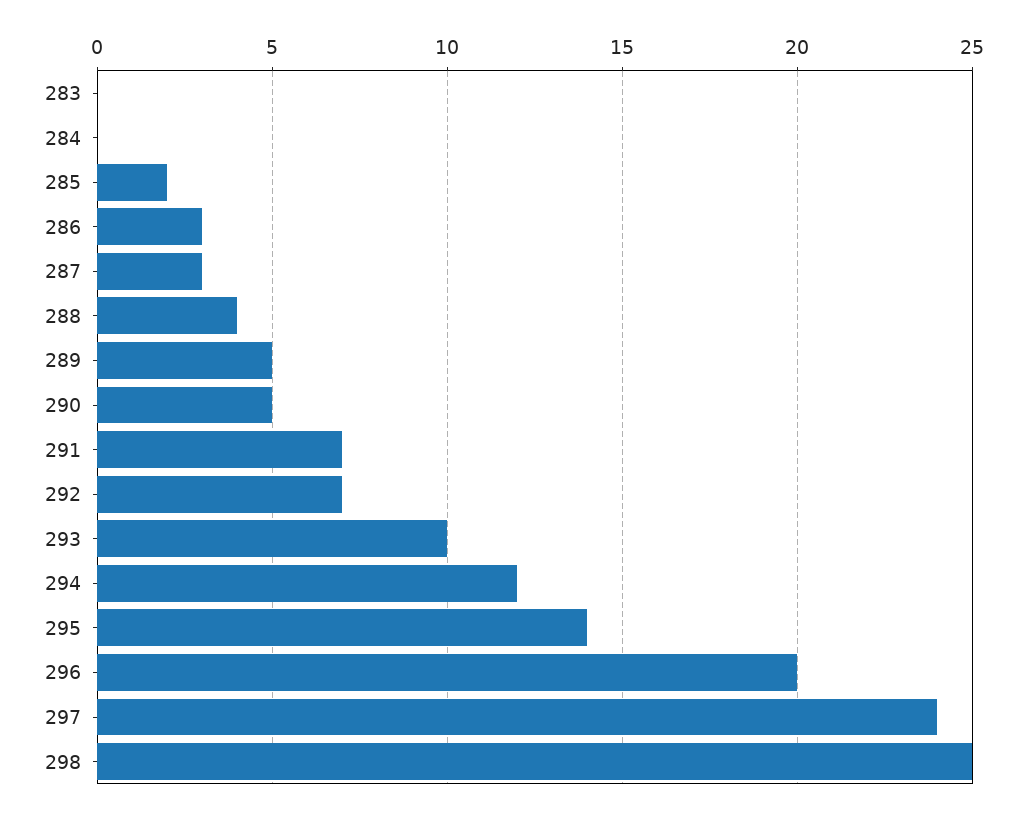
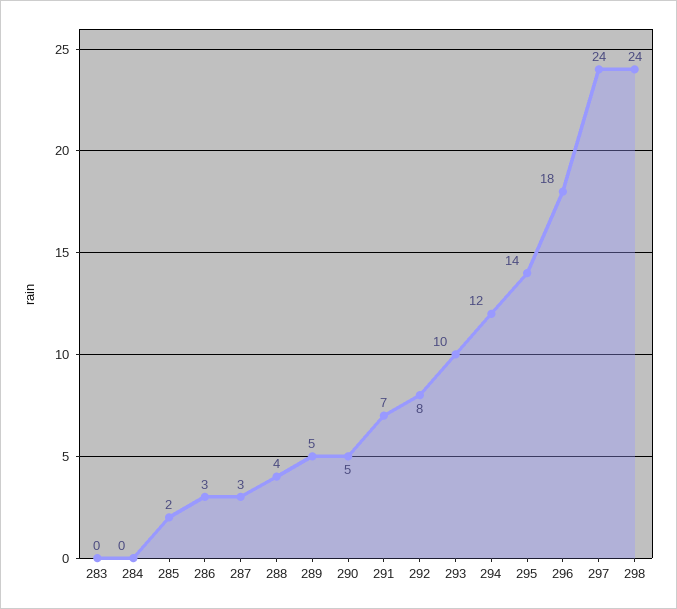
  {
    "283": 0,
    "284": 0,
    "285": 2,
    "286": 3,
    "287": 3,
    "288": 4,
    "289": 5,
    "290": 5,
    "291": 7,
-   "292": 7,
+   "292": 8,
    "293": 10,
    "294": 12,
    "295": 14,
-   "296": 20,
+   "296": 18,
    "297": 24,
-   "298": 25
+   "298": 24
  }

